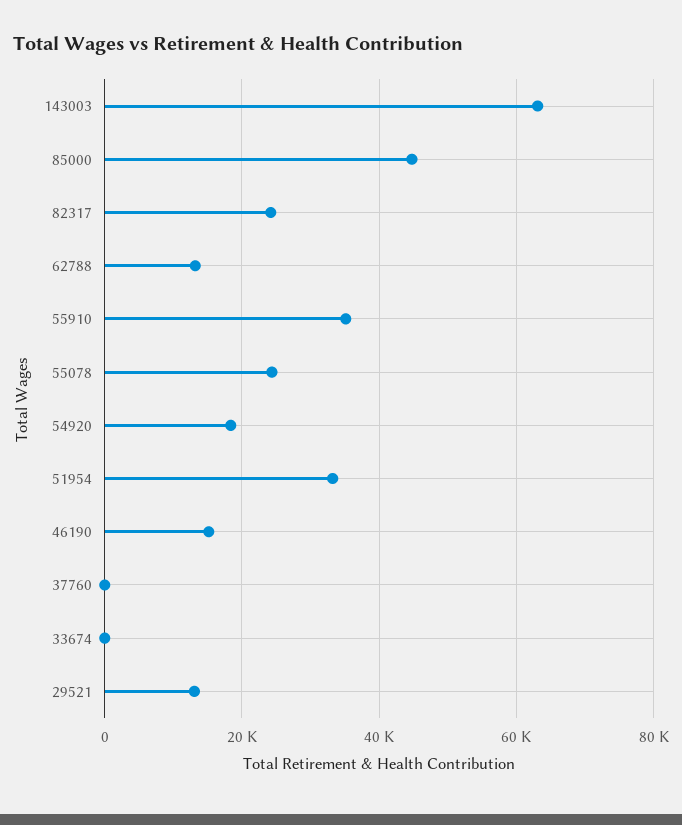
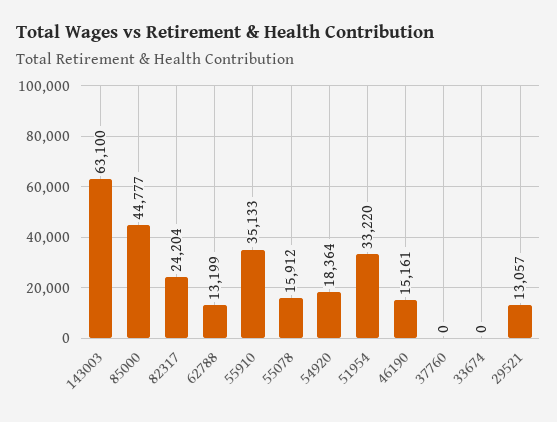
  {
    "143003": 63100,
    "85000": 44777,
    "82317": 24204,
    "62788": 13199,
    "55910": 35133,
-   "55078": 24000,
+   "55078": 15912,
    "54920": 18364,
    "51954": 33220,
    "46190": 15161,
    "37760": 0,
    "33674": 0,
    "29521": 13057
  }

